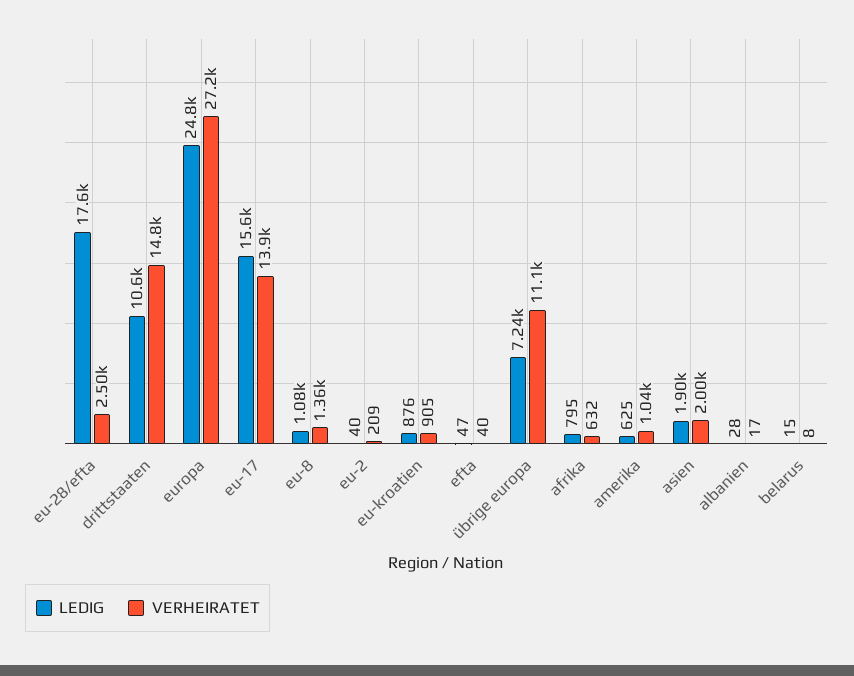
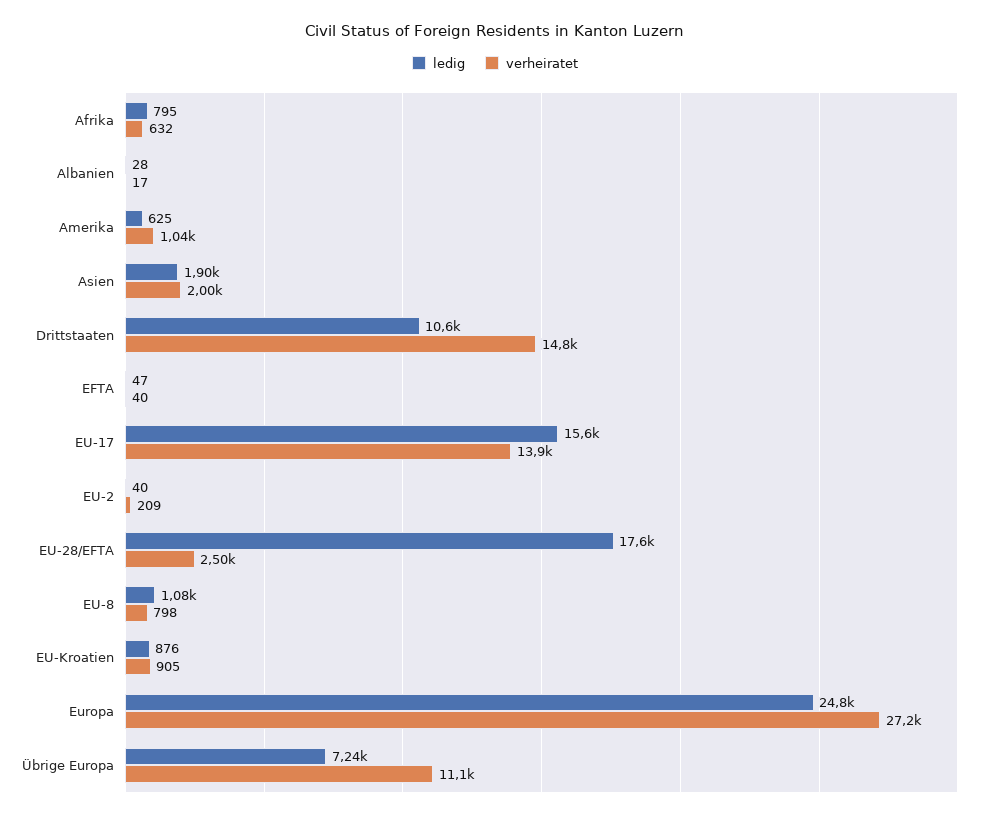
  {
    "LEDIG": {
      "eu-28/efta": 17600,
      "drittstaaten": 10600,
      "europa": 24800,
      "eu-17": 15600,
      "eu-8": 1080,
      "eu-2": 40,
      "eu-kroatien": 876,
      "efta": 47,
      "übrige europa": 7240,
      "afrika": 795,
      "amerika": 625,
      "asien": 1900,
-     "albanien": 28,
+     "albanien": 28
-     "belarus": 15
    },
    "VERHEIRATET": {
      "eu-28/efta": 2500,
      "drittstaaten": 14800,
      "europa": 27200,
      "eu-17": 13900,
-     "eu-8": 1360,
+     "eu-8": 798,
      "eu-2": 209,
      "eu-kroatien": 905,
      "efta": 40,
      "übrige europa": 11100,
      "afrika": 632,
      "amerika": 1040,
      "asien": 2000,
-     "albanien": 17,
+     "albanien": 17
-     "belarus": 8
    }
  }

